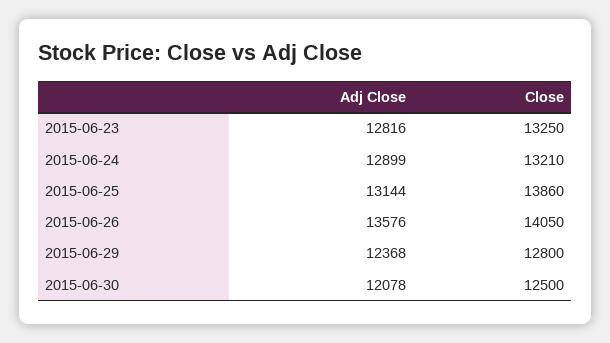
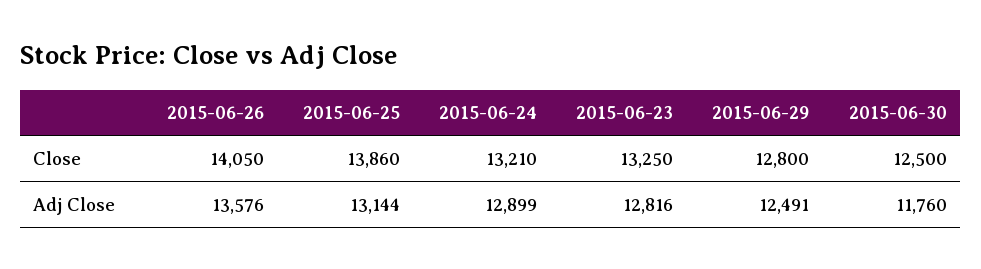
  {
    "Adj Close": {
      "2015-06-23": 12816,
      "2015-06-24": 12899,
      "2015-06-25": 13144,
      "2015-06-26": 13576,
-     "2015-06-29": 12368,
+     "2015-06-29": 12491,
-     "2015-06-30": 12078
+     "2015-06-30": 11760
    },
    "Close": {
      "2015-06-23": 13250,
      "2015-06-24": 13210,
      "2015-06-25": 13860,
      "2015-06-26": 14050,
      "2015-06-29": 12800,
      "2015-06-30": 12500
    }
  }

